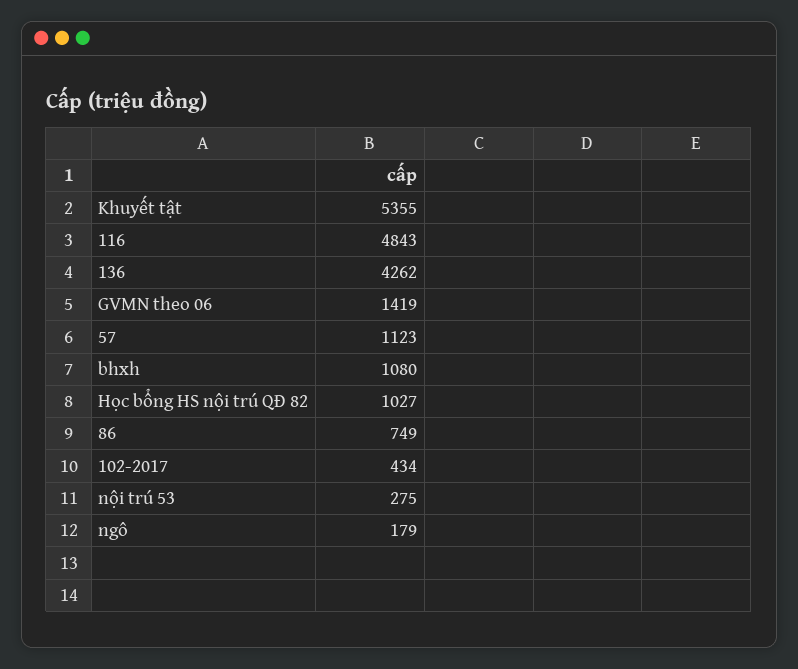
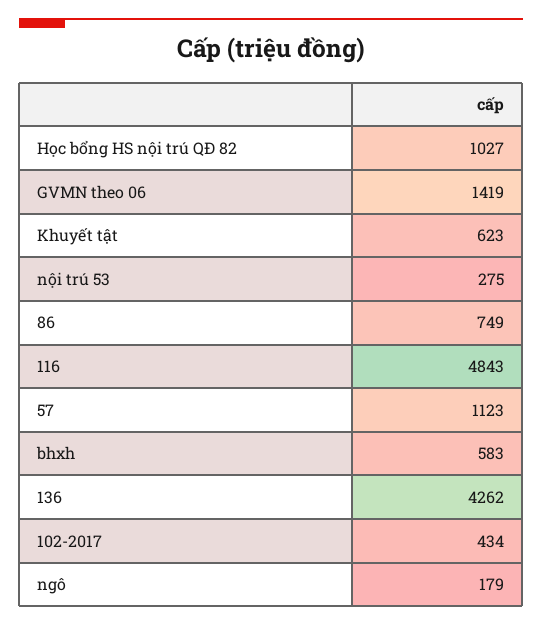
  {
-   "Khuyết tật": 5355,
+   "Khuyết tật": 623,
    "116": 4843,
    "136": 4262,
    "GVMN theo 06": 1419,
    "57": 1123,
-   "bhxh": 1080,
+   "bhxh": 583,
    "Học bổng HS nội trú QĐ 82": 1027,
    "86": 749,
    "102-2017": 434,
    "nội trú 53": 275,
    "ngô": 179
  }

